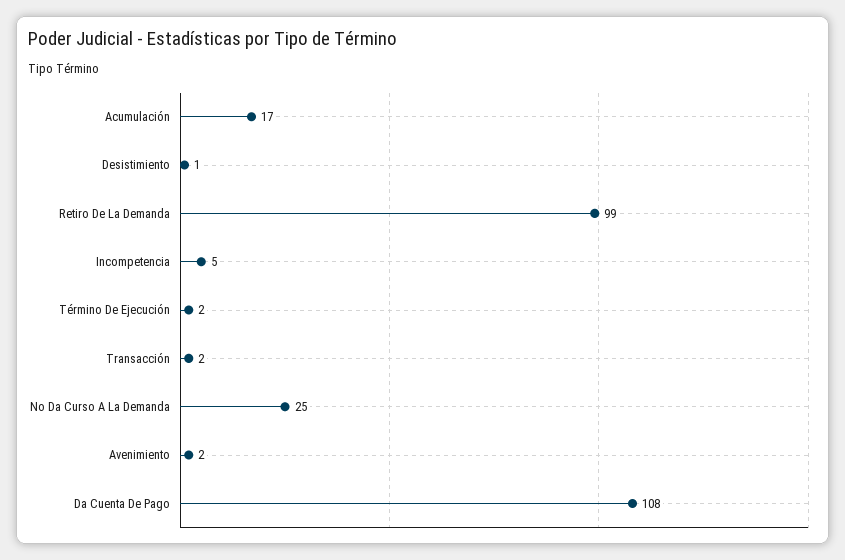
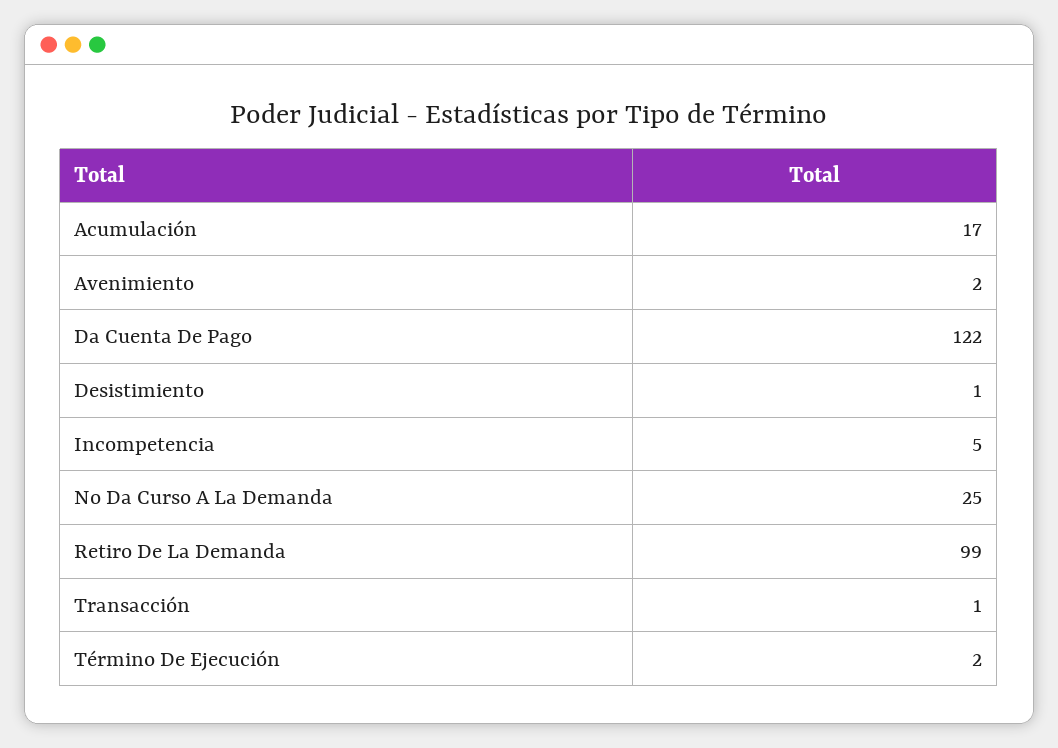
  {
    "Acumulación": 17,
    "Desistimiento": 1,
    "Retiro De La Demanda": 99,
    "Incompetencia": 5,
    "Término De Ejecución": 2,
-   "Transacción": 2,
+   "Transacción": 1,
    "No Da Curso A La Demanda": 25,
    "Avenimiento": 2,
-   "Da Cuenta De Pago": 108
+   "Da Cuenta De Pago": 122
  }

